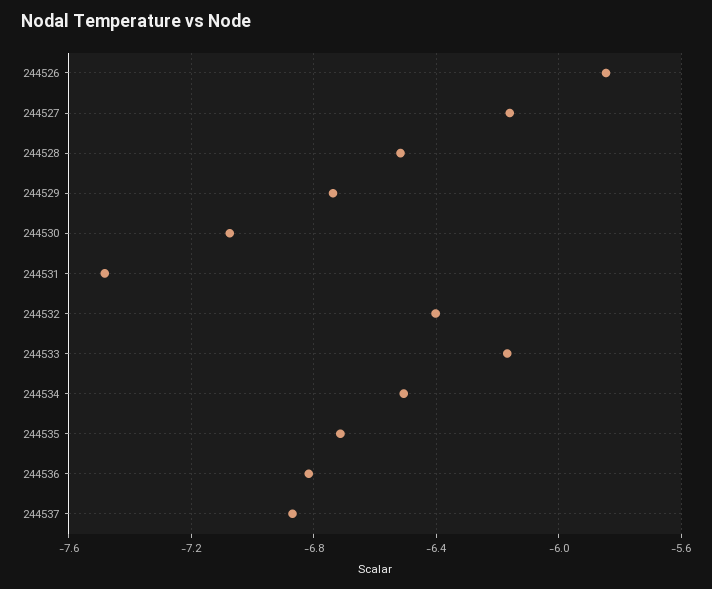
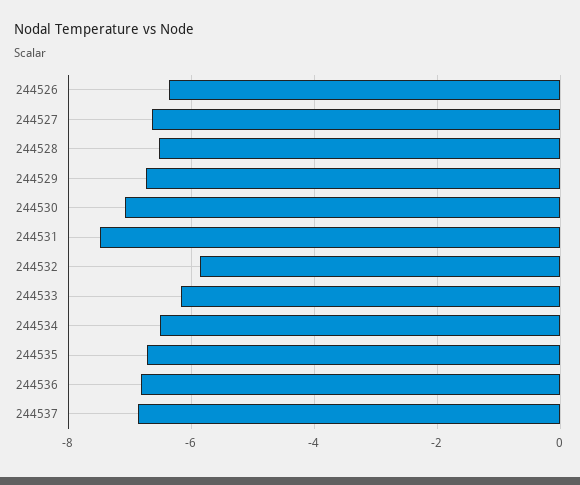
  {
-   "244526": -5.85,
+   "244526": -6.4,
-   "244527": -6.15,
+   "244527": -6.6,
    "244528": -6.5,
    "244529": -6.75,
    "244530": -7.05,
    "244531": -7.5,
-   "244532": -6.4,
+   "244532": -5.8,
    "244533": -6.15,
    "244534": -6.5,
    "244535": -6.7,
    "244536": -6.8,
    "244537": -6.85
  }

